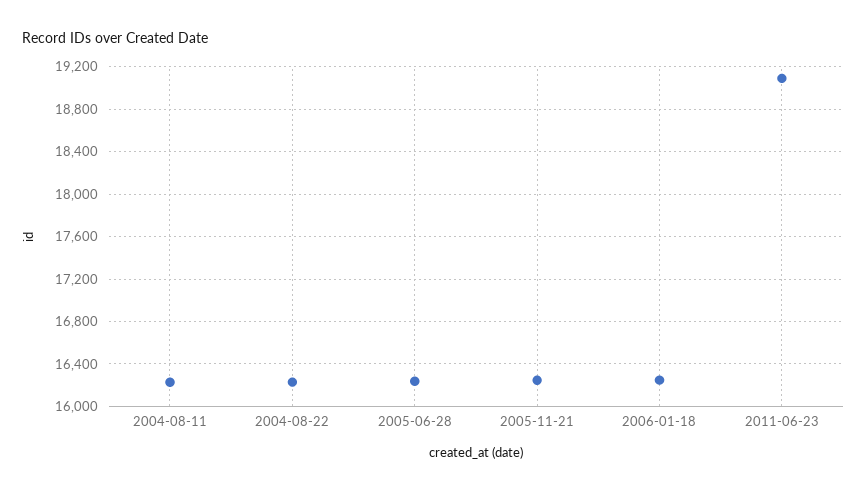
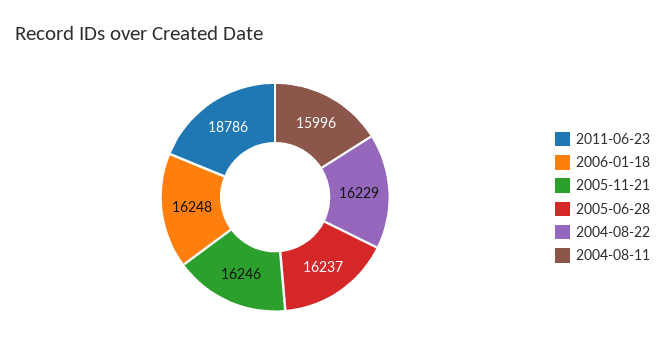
  {
-   "2004-08-11": 16200,
+   "2004-08-11": 15996,
    "2004-08-22": 16229,
    "2005-06-28": 16237,
    "2005-11-21": 16246,
    "2006-01-18": 16248,
-   "2011-06-23": 19100
+   "2011-06-23": 18786
  }

